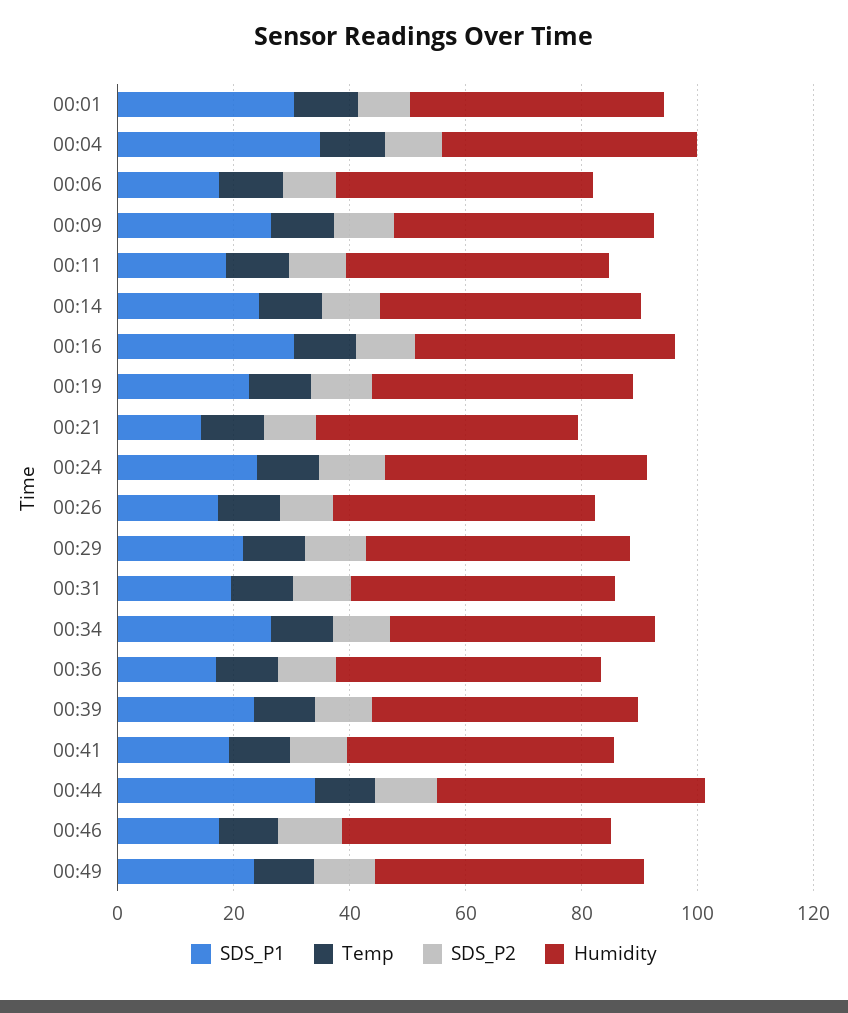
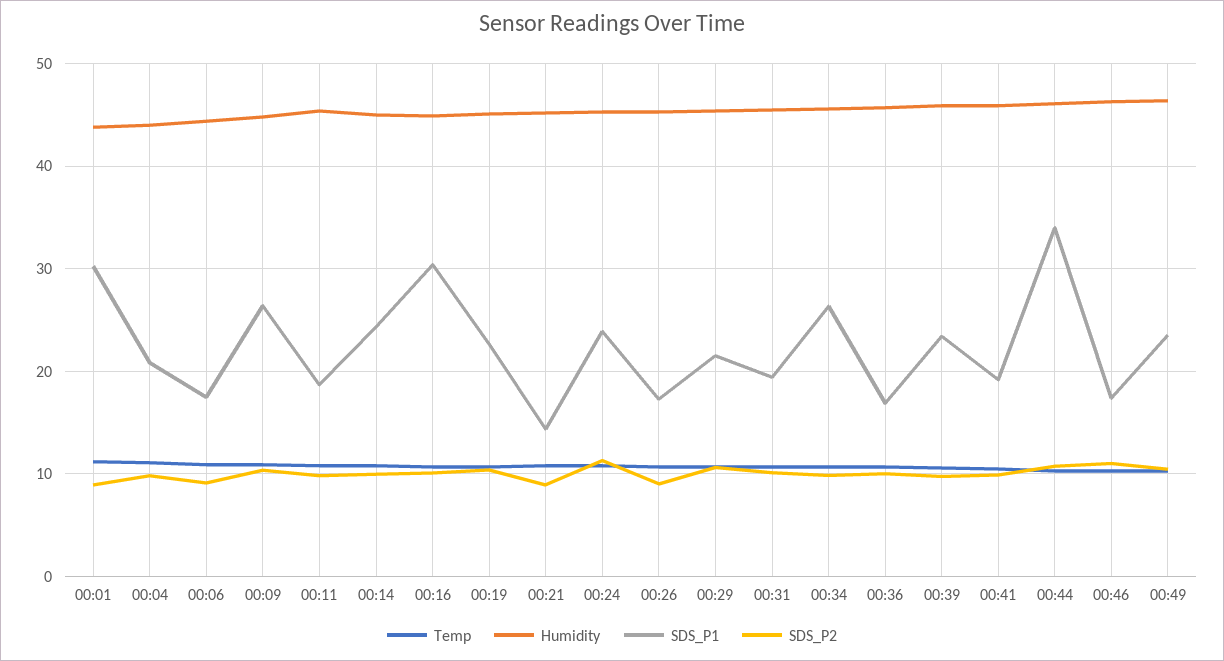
  {
    "SDS_P1": {
      "00:01": 30,
-     "00:04": 35,
+     "00:04": 21,
      "00:06": 18,
      "00:09": 26,
      "00:11": 19,
      "00:14": 24,
      "00:16": 30,
      "00:19": 23,
      "00:21": 14,
      "00:24": 24,
      "00:26": 17,
      "00:29": 22,
      "00:31": 19,
      "00:34": 26,
      "00:36": 17,
      "00:39": 23,
      "00:41": 19,
      "00:44": 34,
      "00:46": 17,
      "00:49": 24
    },
    "Temp": {
      "00:01": 11,
      "00:04": 11,
      "00:06": 11,
      "00:09": 11,
      "00:11": 11,
      "00:14": 11,
      "00:16": 11,
      "00:19": 11,
      "00:21": 11,
      "00:24": 11,
      "00:26": 11,
      "00:29": 11,
      "00:31": 11,
      "00:34": 11,
      "00:36": 11,
      "00:39": 11,
      "00:41": 11,
      "00:44": 10,
      "00:46": 10,
      "00:49": 10
    },
    "SDS_P2": {
      "00:01": 9,
      "00:04": 10,
      "00:06": 9,
      "00:09": 10,
      "00:11": 10,
      "00:14": 10,
      "00:16": 10,
      "00:19": 10,
      "00:21": 9,
      "00:24": 11,
      "00:26": 9,
      "00:29": 11,
      "00:31": 10,
      "00:34": 10,
      "00:36": 10,
      "00:39": 10,
      "00:41": 10,
      "00:44": 11,
      "00:46": 11,
      "00:49": 10
    },
    "Humidity": {
      "00:01": 44,
      "00:04": 44,
      "00:06": 44,
      "00:09": 45,
      "00:11": 45,
      "00:14": 45,
      "00:16": 45,
      "00:19": 45,
      "00:21": 45,
      "00:24": 45,
      "00:26": 45,
      "00:29": 45,
      "00:31": 46,
      "00:34": 46,
      "00:36": 46,
      "00:39": 46,
      "00:41": 46,
      "00:44": 46,
      "00:46": 46,
      "00:49": 46
    }
  }

